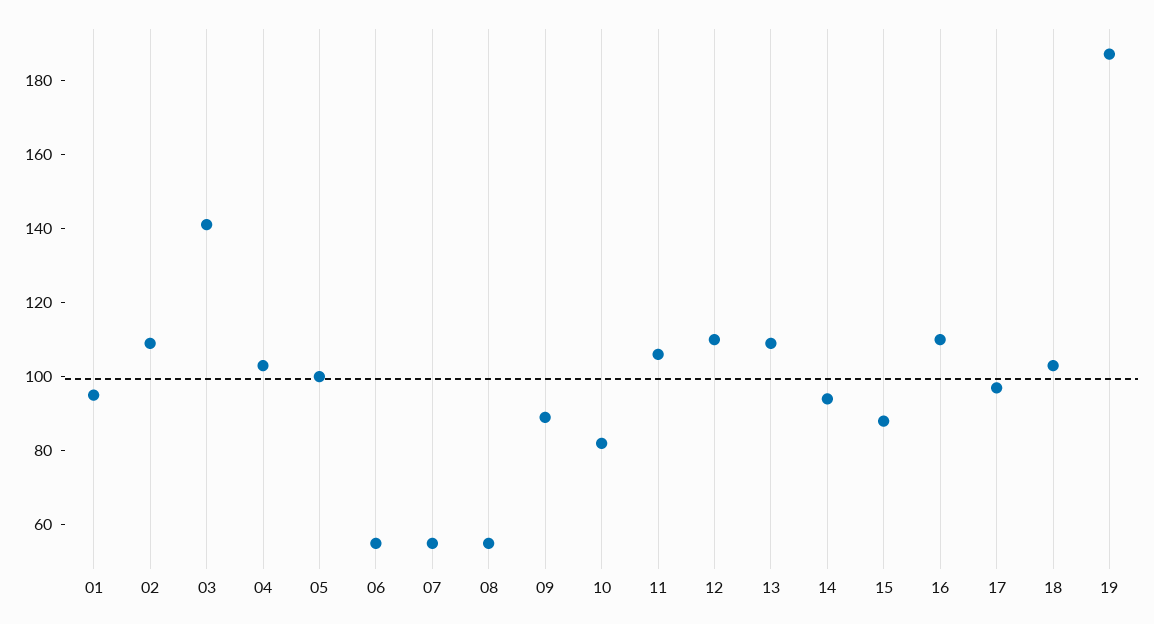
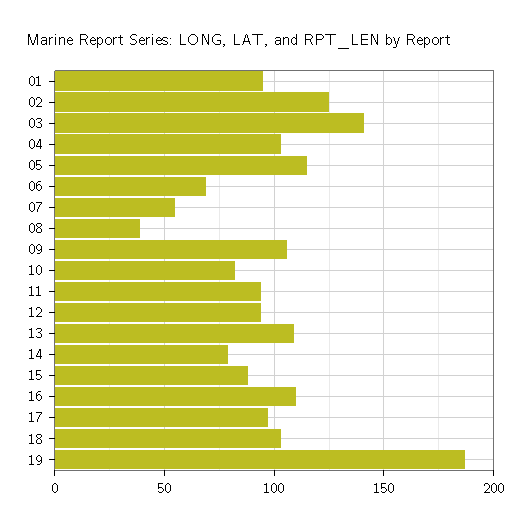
  {
    "01": 95,
-   "02": 110,
+   "02": 125,
    "03": 140,
    "04": 105,
-   "05": 100,
+   "05": 115,
-   "06": 55,
+   "06": 70,
    "07": 55,
-   "08": 55,
+   "08": 40,
-   "09": 90,
+   "09": 105,
    "10": 80,
-   "11": 105,
+   "11": 95,
-   "12": 110,
+   "12": 95,
    "13": 110,
-   "14": 95,
+   "14": 80,
    "15": 90,
    "16": 110,
    "17": 95,
    "18": 105,
    "19": 185
  }

